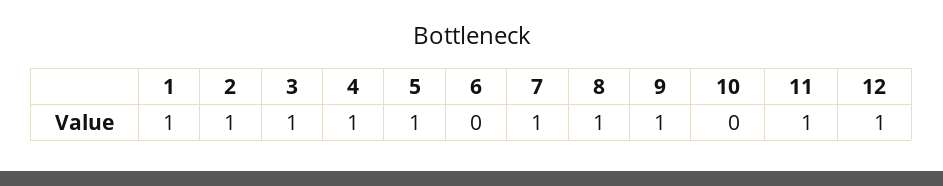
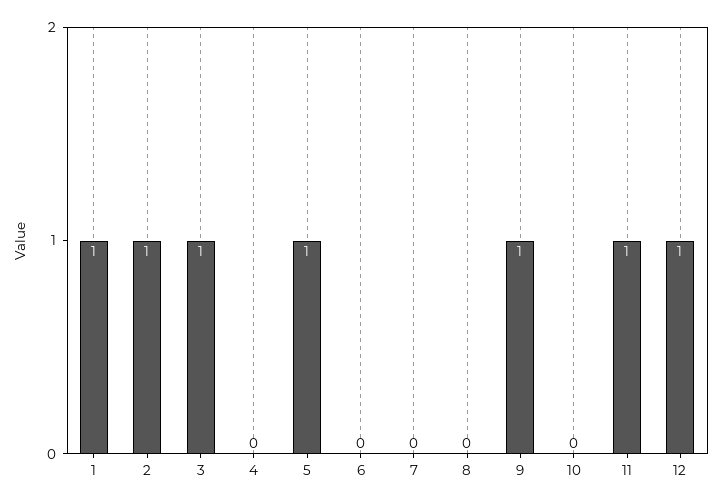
  {
    "1": 1,
    "2": 1,
    "3": 1,
-   "4": 1,
+   "4": 0,
    "5": 1,
    "6": 0,
-   "7": 1,
+   "7": 0,
-   "8": 1,
+   "8": 0,
    "9": 1,
    "10": 0,
    "11": 1,
    "12": 1
  }

